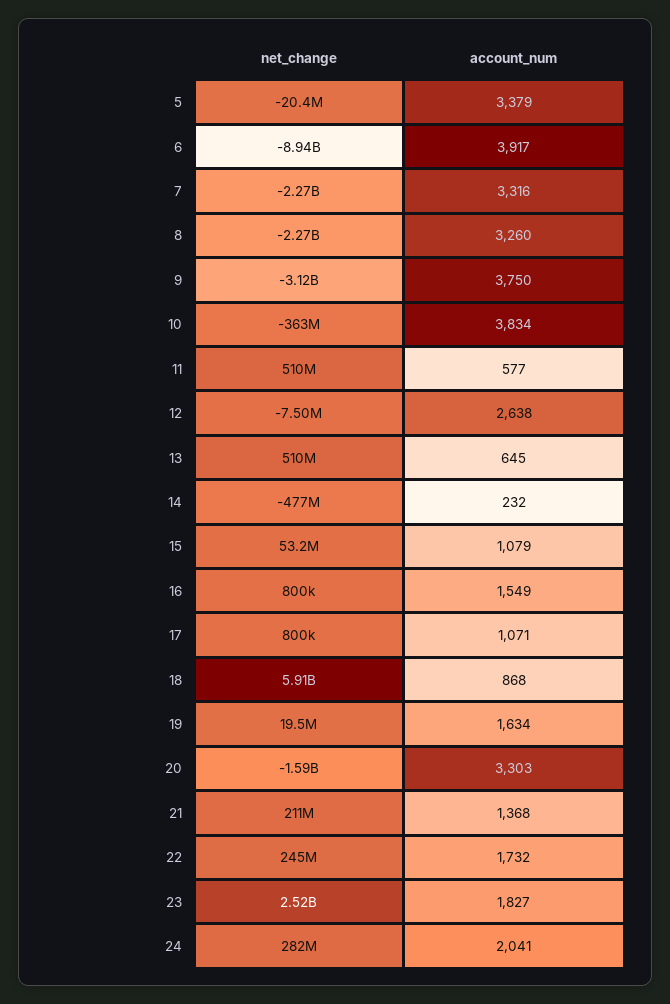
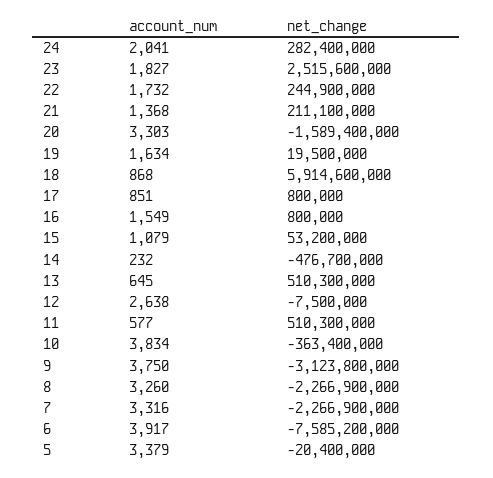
  {
    "net_change": {
      "5": -20400000,
-     "6": -8940000000,
+     "6": -7585200000,
      "7": -2266900000,
      "8": -2266900000,
      "9": -3123800000,
      "10": -363400000,
      "11": 510300000,
      "12": -7500000,
      "13": 510300000,
      "14": -476700000,
      "15": 53200000,
      "16": 800000,
      "17": 800000,
      "18": 5914600000,
      "19": 19500000,
      "20": -1589400000,
      "21": 211100000,
      "22": 244900000,
      "23": 2515600000,
      "24": 282400000
    },
    "account_num": {
      "5": 3379,
      "6": 3917,
      "7": 3316,
      "8": 3260,
      "9": 3750,
      "10": 3834,
      "11": 577,
      "12": 2638,
      "13": 645,
      "14": 232,
      "15": 1079,
      "16": 1549,
-     "17": 1071,
+     "17": 851,
      "18": 868,
      "19": 1634,
      "20": 3303,
      "21": 1368,
      "22": 1732,
      "23": 1827,
      "24": 2041
    }
  }

